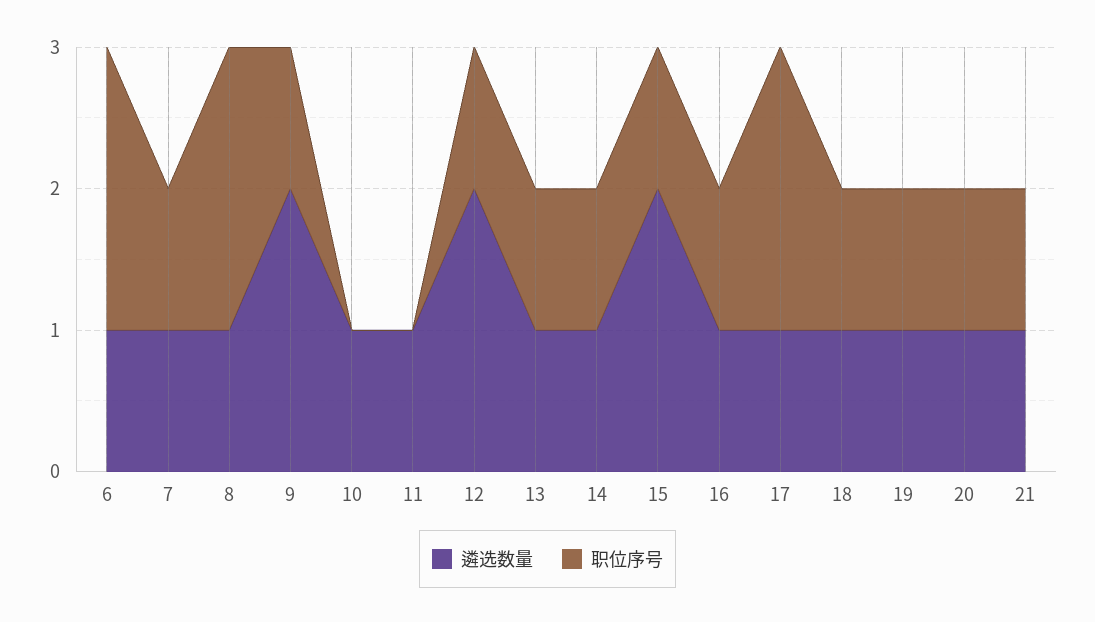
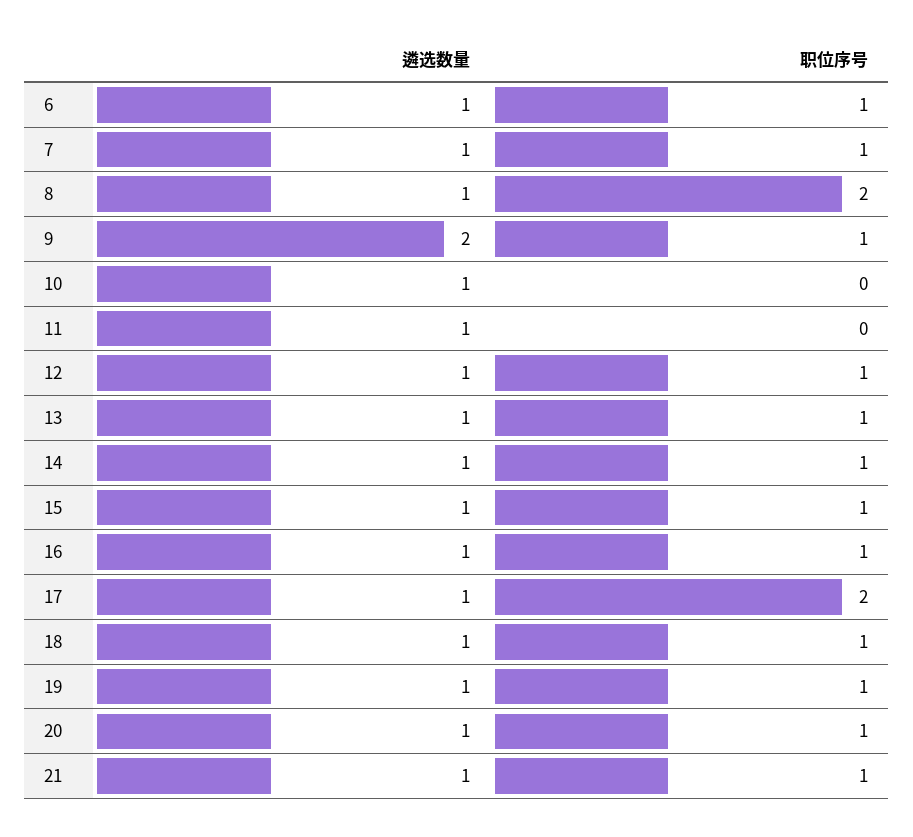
  {
    "遴选数量": {
      "6": 1,
      "7": 1,
      "8": 1,
      "9": 2,
      "10": 1,
      "11": 1,
-     "12": 2,
+     "12": 1,
      "13": 1,
      "14": 1,
-     "15": 2,
+     "15": 1,
      "16": 1,
      "17": 1,
      "18": 1,
      "19": 1,
      "20": 1,
      "21": 1
    },
    "职位序号": {
-     "6": 2,
+     "6": 1,
      "7": 1,
      "8": 2,
      "9": 1,
      "10": 0,
      "11": 0,
      "12": 1,
      "13": 1,
      "14": 1,
      "15": 1,
      "16": 1,
      "17": 2,
      "18": 1,
      "19": 1,
      "20": 1,
      "21": 1
    }
  }

